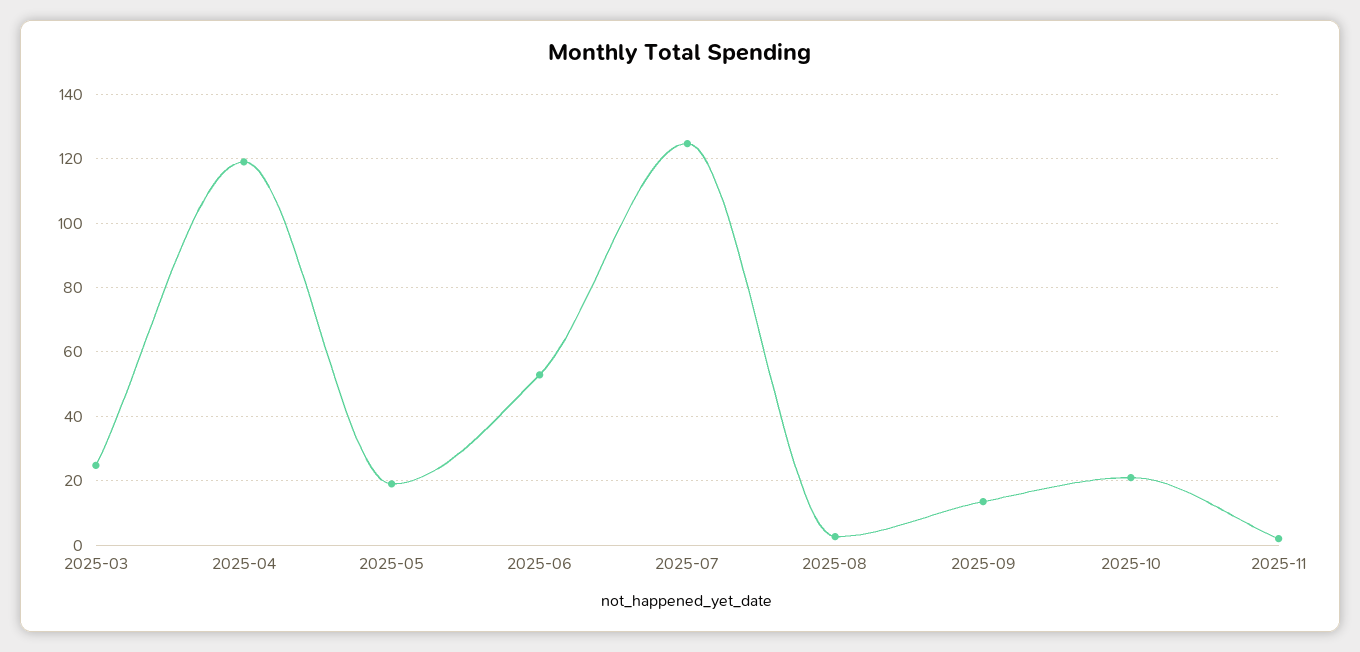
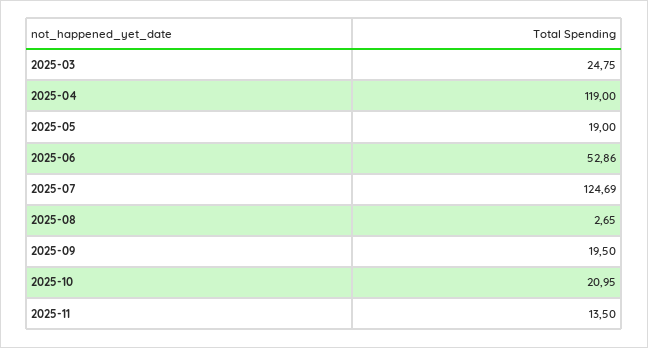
  {
    "2025-03": 24.75,
    "2025-04": 119,
    "2025-05": 19,
    "2025-06": 52.86,
    "2025-07": 124.69,
    "2025-08": 2.65,
-   "2025-09": 14,
+   "2025-09": 19.5,
    "2025-10": 20.95,
-   "2025-11": 2
+   "2025-11": 13.5
  }

